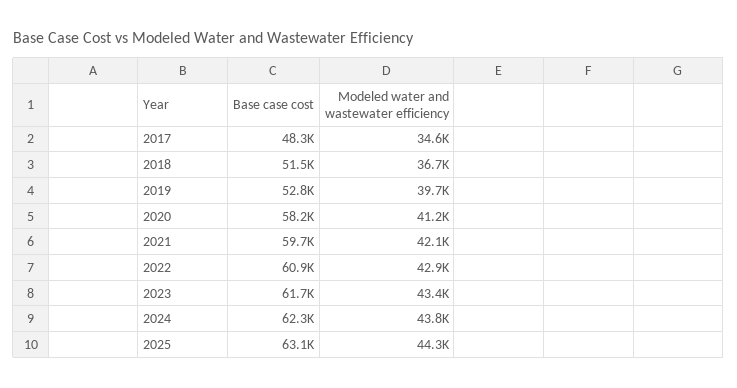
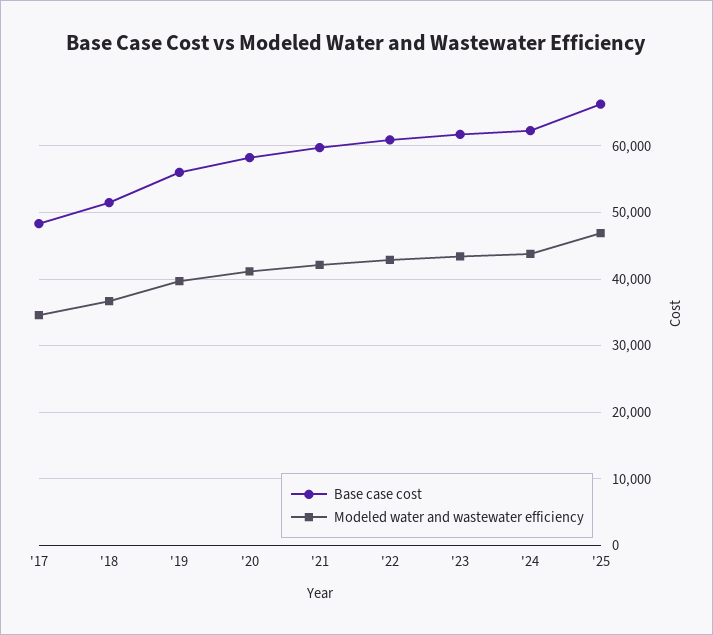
  {
    "Base case cost": {
      "2017": 48300,
      "2018": 51500,
-     "2019": 52800,
+     "2019": 56000,
      "2020": 58200,
      "2021": 59700,
      "2022": 60900,
      "2023": 61700,
      "2024": 62300,
-     "2025": 63100
+     "2025": 66000
    },
    "Modeled water and wastewater efficiency": {
      "2017": 34600,
      "2018": 36700,
      "2019": 39700,
      "2020": 41200,
      "2021": 42100,
      "2022": 42900,
      "2023": 43400,
      "2024": 43800,
-     "2025": 44300
+     "2025": 47000
    }
  }

